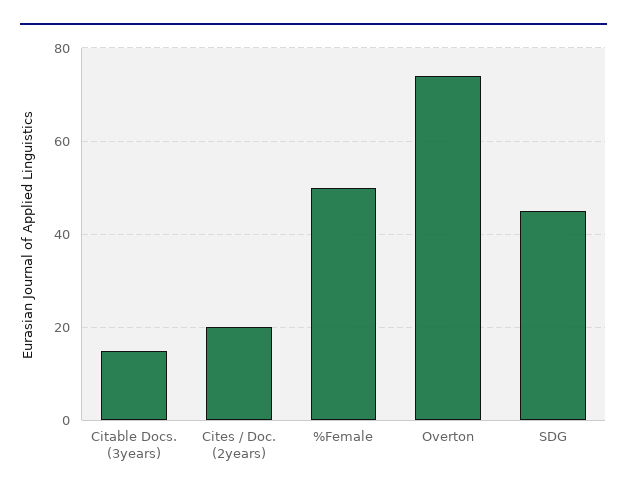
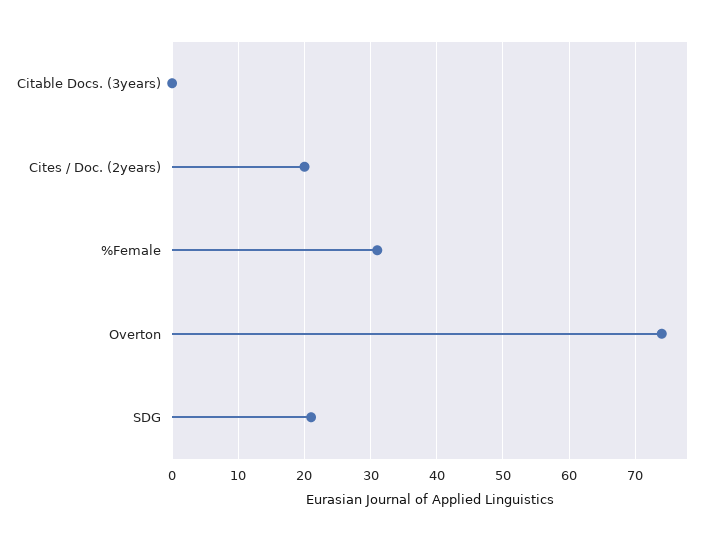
  {
-   "Citable Docs. (3years)": 15,
+   "Citable Docs. (3years)": 0,
    "Cites / Doc. (2years)": 20,
-   "%Female": 50,
+   "%Female": 31,
    "Overton": 74,
-   "SDG": 45
+   "SDG": 21
  }

